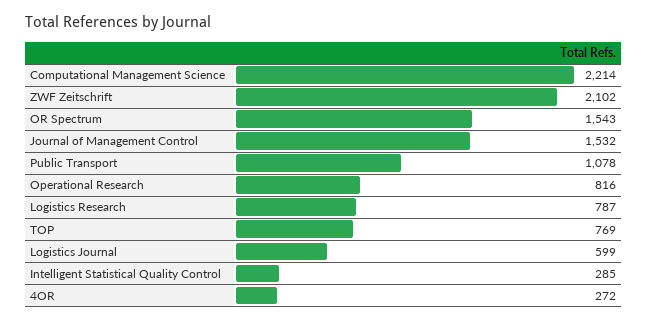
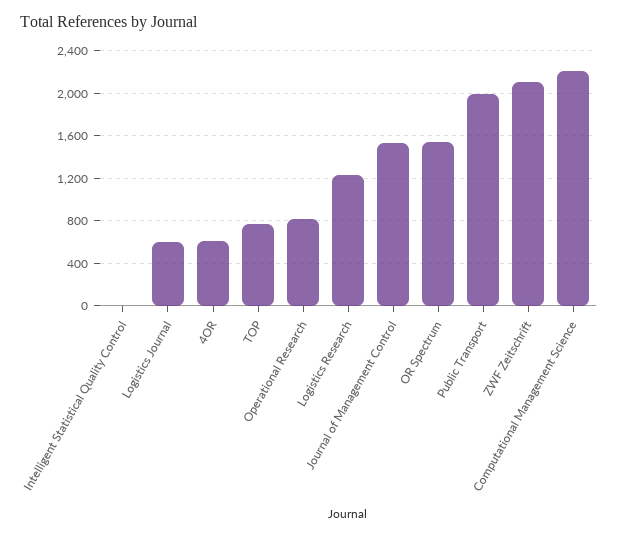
  {
    "Computational Management Science": 2214,
    "ZWF Zeitschrift": 2102,
    "OR Spectrum": 1543,
    "Journal of Management Control": 1532,
-   "Public Transport": 1078,
+   "Public Transport": 2000,
    "Operational Research": 816,
-   "Logistics Research": 787,
+   "Logistics Research": 1200,
    "TOP": 769,
    "Logistics Journal": 599,
-   "Intelligent Statistical Quality Control": 285,
+   "Intelligent Statistical Quality Control": 0,
-   "4OR": 272
+   "4OR": 600
  }

